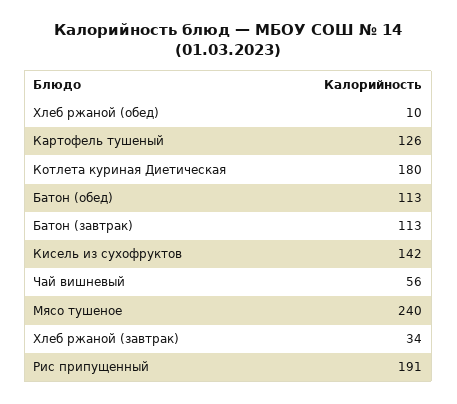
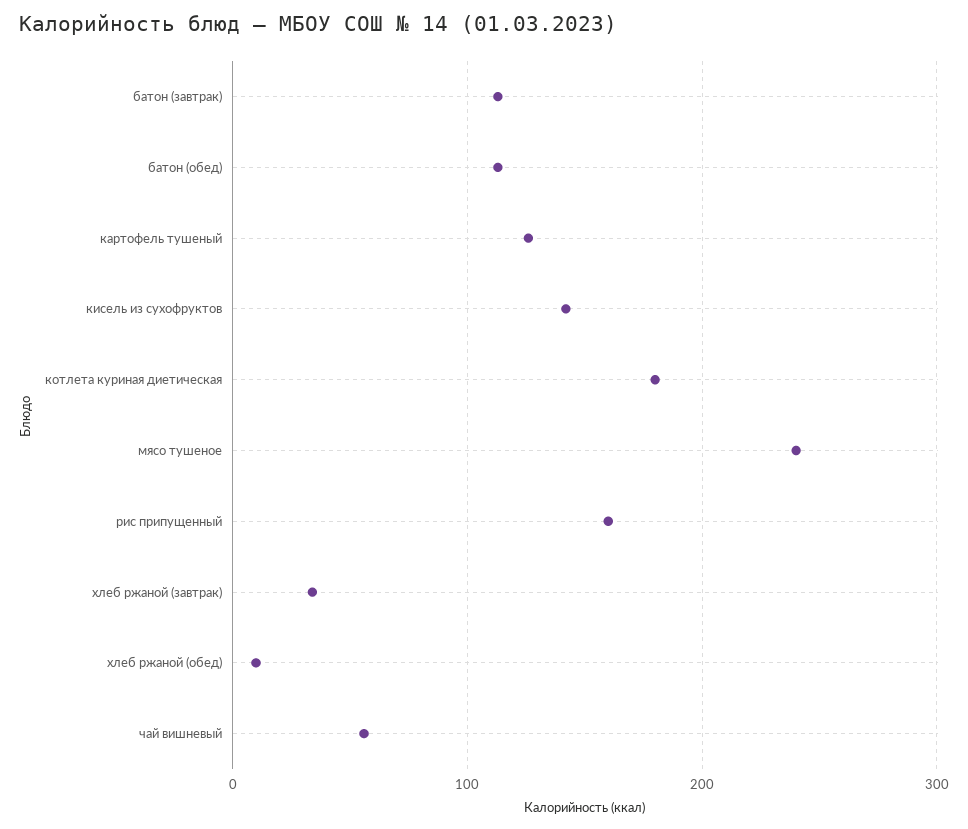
  {
    "Хлеб ржаной (обед)": 10,
    "Картофель тушеный": 126,
    "Котлета куриная Диетическая": 180,
    "Батон (обед)": 113,
    "Батон (завтрак)": 113,
    "Кисель из сухофруктов": 142,
    "Чай вишневый": 56,
    "Мясо тушеное": 240,
    "Хлеб ржаной (завтрак)": 34,
-   "Рис припущенный": 191
+   "Рис припущенный": 160
  }

